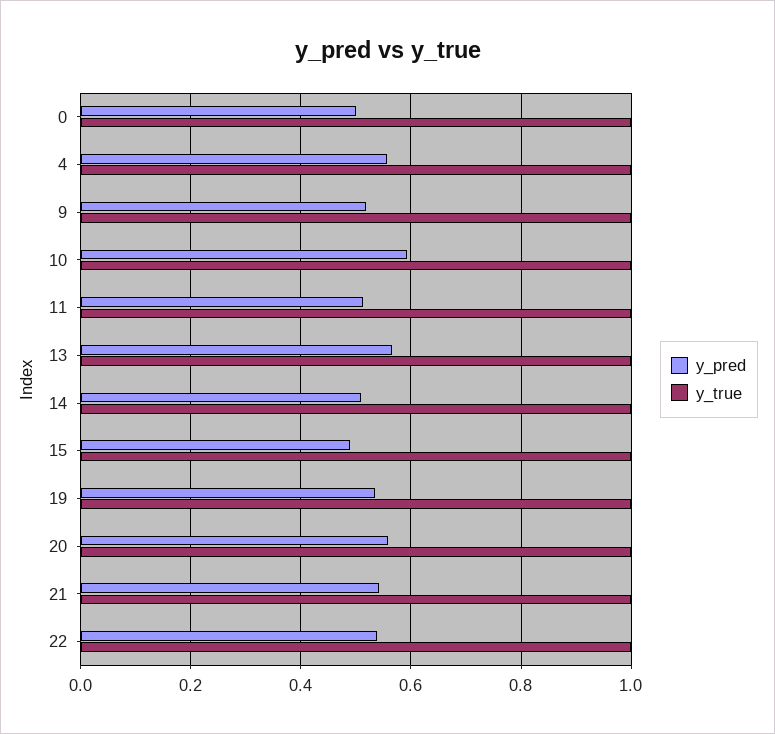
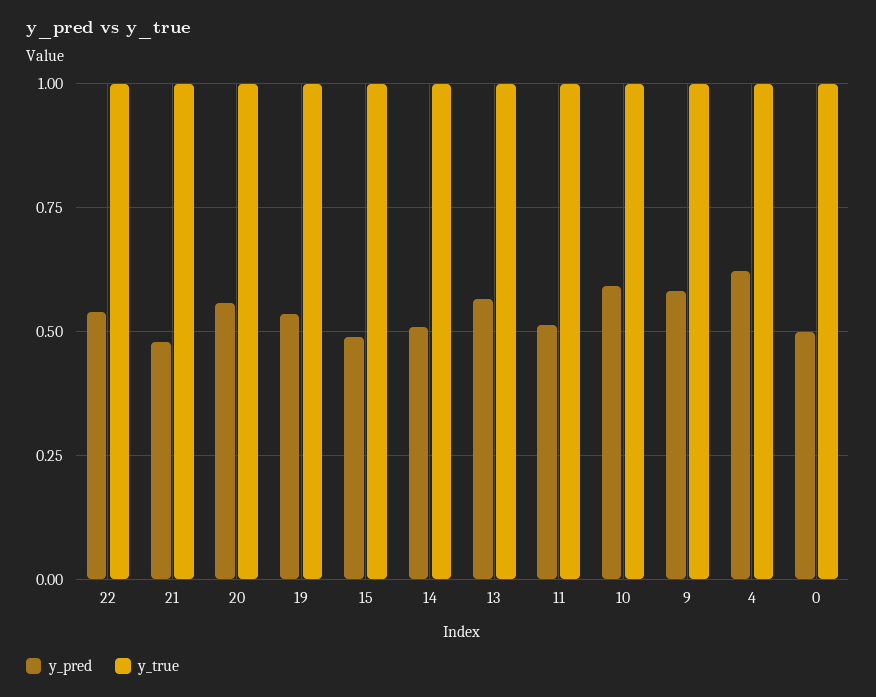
  {
    "y_pred": {
      "0": 0.5,
-     "4": 0.56,
+     "4": 0.625,
-     "9": 0.52,
+     "9": 0.575,
      "10": 0.6,
      "11": 0.52,
      "13": 0.56,
      "14": 0.5,
      "15": 0.5,
      "19": 0.54,
      "20": 0.56,
-     "21": 0.54,
+     "21": 0.475,
      "22": 0.54
    },
    "y_true": {
      "0": 1,
      "4": 1,
      "9": 1,
      "10": 1,
      "11": 1,
      "13": 1,
      "14": 1,
      "15": 1,
      "19": 1,
      "20": 1,
      "21": 1,
      "22": 1
    }
  }

